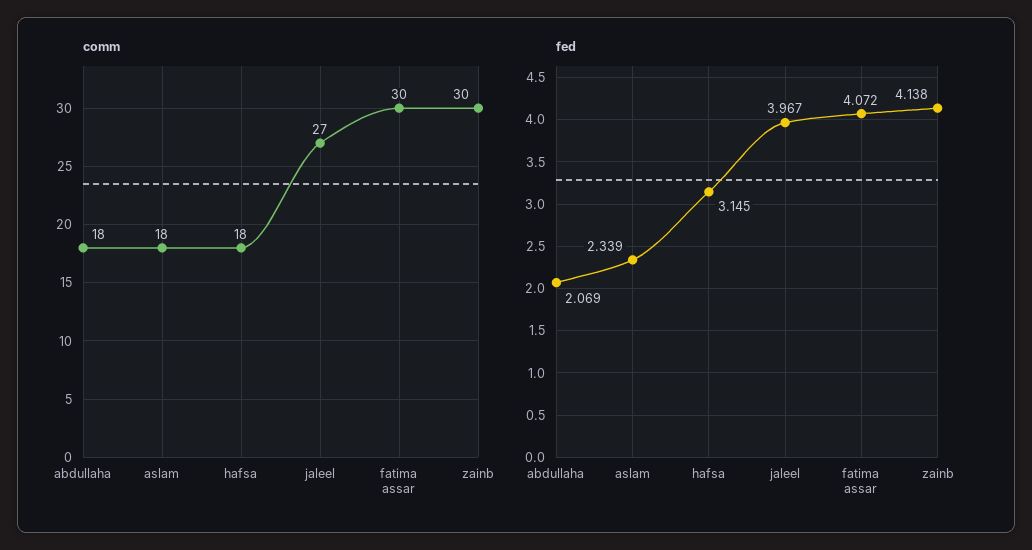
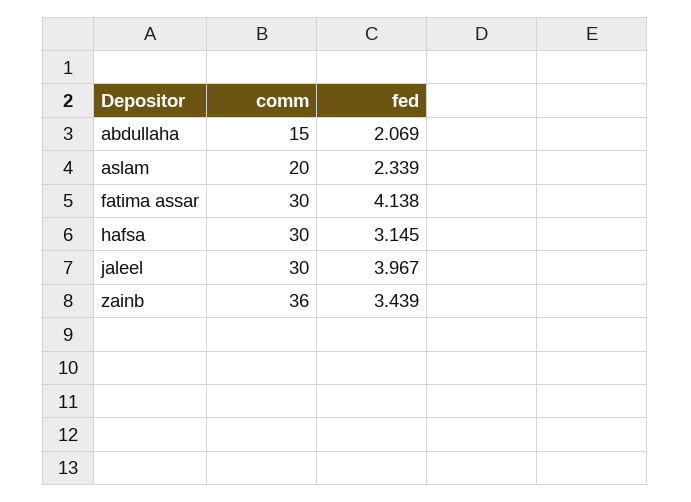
  {
    "comm": {
-     "abdullaha": 18,
+     "abdullaha": 15,
-     "aslam": 18,
+     "aslam": 20,
-     "hafsa": 18,
+     "hafsa": 30,
-     "jaleel": 27,
+     "jaleel": 30,
      "fatima assar": 30,
-     "zainb": 30
+     "zainb": 36
    },
    "fed": {
      "abdullaha": 2.069,
      "aslam": 2.339,
      "hafsa": 3.145,
      "jaleel": 3.967,
-     "fatima assar": 4.072,
+     "fatima assar": 4.138,
-     "zainb": 4.138
+     "zainb": 3.439
    }
  }

